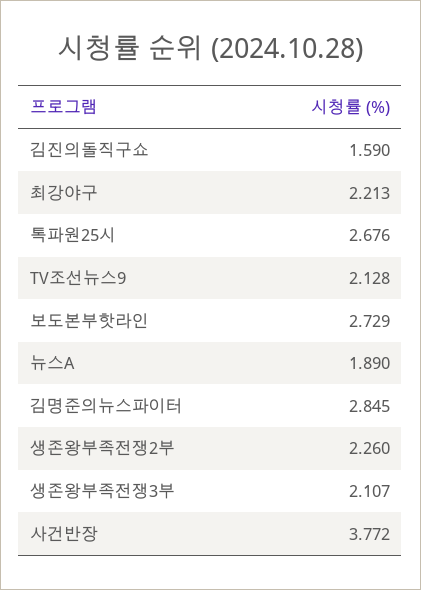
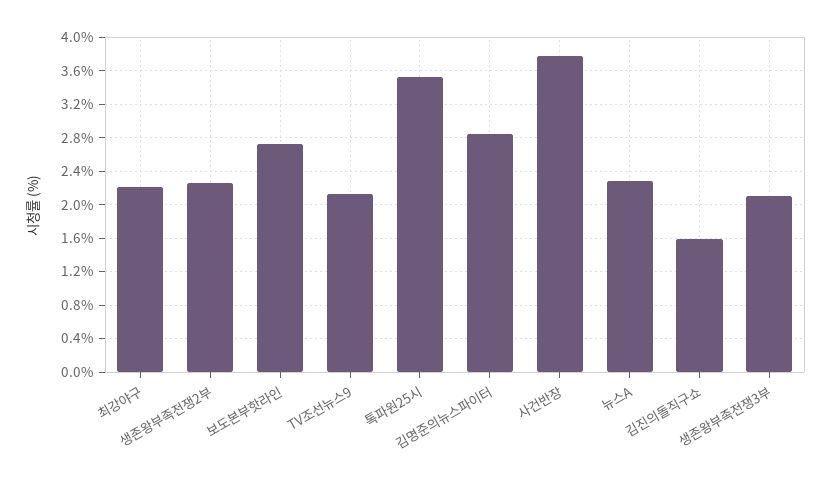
  {
    "김진의돌직구쇼": 1.59,
    "최강야구": 2.213,
-   "톡파원25시": 2.676,
+   "톡파원25시": 3.5,
    "TV조선뉴스9": 2.128,
    "보도본부핫라인": 2.729,
-   "뉴스A": 1.89,
+   "뉴스A": 2.3,
    "김명준의뉴스파이터": 2.845,
    "생존왕부족전쟁2부": 2.26,
    "생존왕부족전쟁3부": 2.107,
    "사건반장": 3.772
  }

